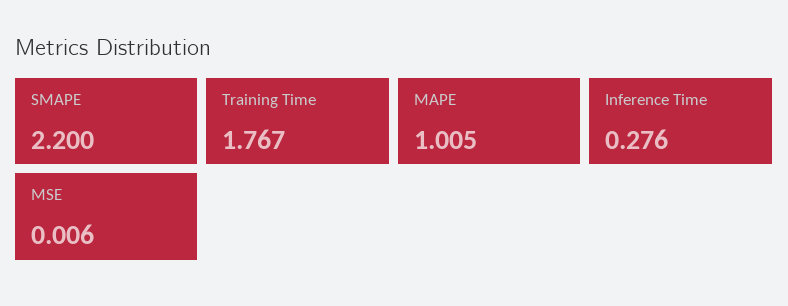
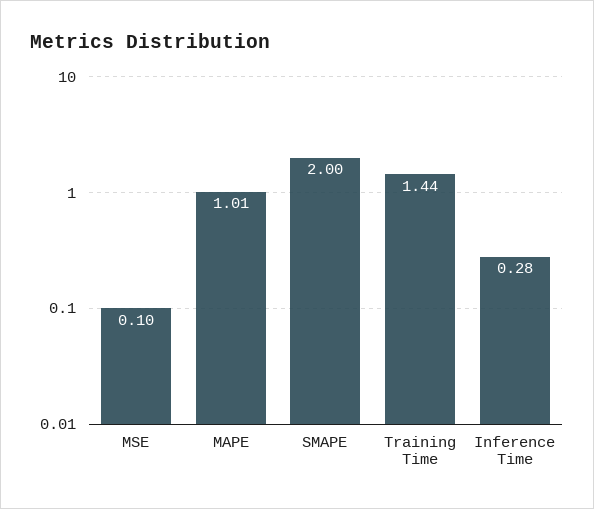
  {
-   "SMAPE": 2.2,
+   "SMAPE": 2,
-   "Training Time": 1.767,
+   "Training Time": 1.44,
    "MAPE": 1.005,
    "Inference Time": 0.276,
-   "MSE": 0.006
+   "MSE": 0.1
  }

